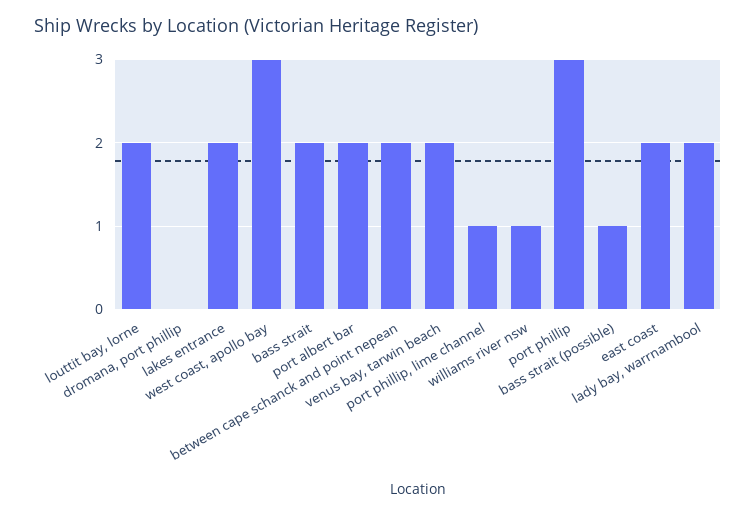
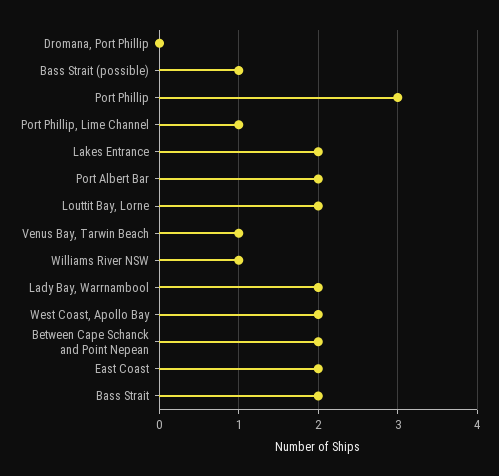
  {
    "louttit bay, lorne": 2,
    "dromana, port phillip": 0,
    "lakes entrance": 2,
-   "west coast, apollo bay": 3,
+   "west coast, apollo bay": 2,
    "bass strait": 2,
    "port albert bar": 2,
    "between cape schanck and point nepean": 2,
-   "venus bay, tarwin beach": 2,
+   "venus bay, tarwin beach": 1,
    "port phillip, lime channel": 1,
    "williams river nsw": 1,
    "port phillip": 3,
    "bass strait (possible)": 1,
    "east coast": 2,
    "lady bay, warrnambool": 2
  }

